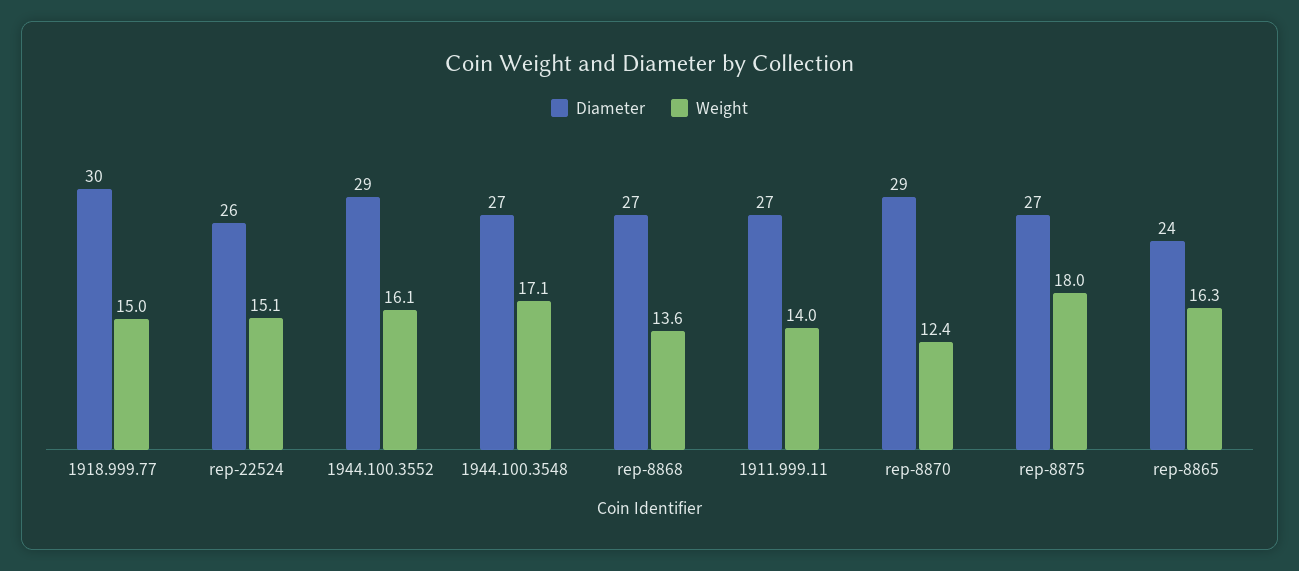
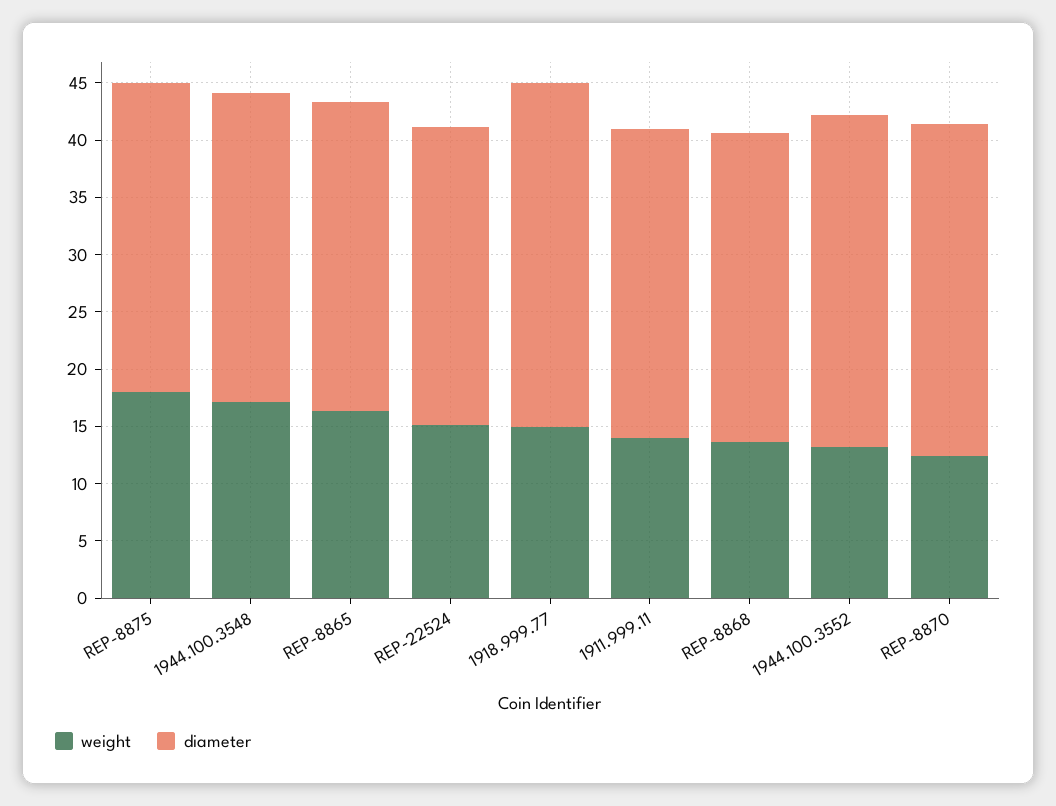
  {
    "Diameter": {
      "1918.999.77": 30,
      "rep-22524": 26,
      "1944.100.3552": 29,
      "1944.100.3548": 27,
      "rep-8868": 27,
      "1911.999.11": 27,
      "rep-8870": 29,
      "rep-8875": 27,
-     "rep-8865": 24
+     "rep-8865": 27
    },
    "Weight": {
      "1918.999.77": 15,
      "rep-22524": 15.1,
-     "1944.100.3552": 16.1,
+     "1944.100.3552": 13,
      "1944.100.3548": 17.1,
      "rep-8868": 13.6,
      "1911.999.11": 14,
      "rep-8870": 12.4,
      "rep-8875": 18,
      "rep-8865": 16.3
    }
  }

